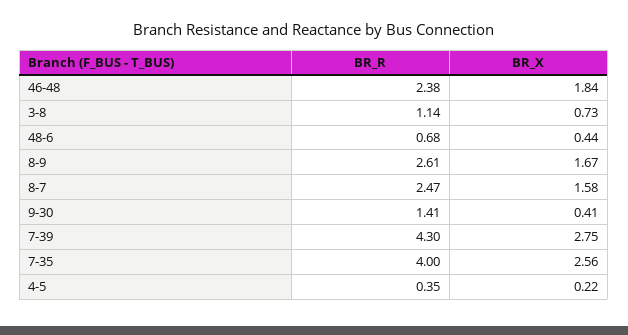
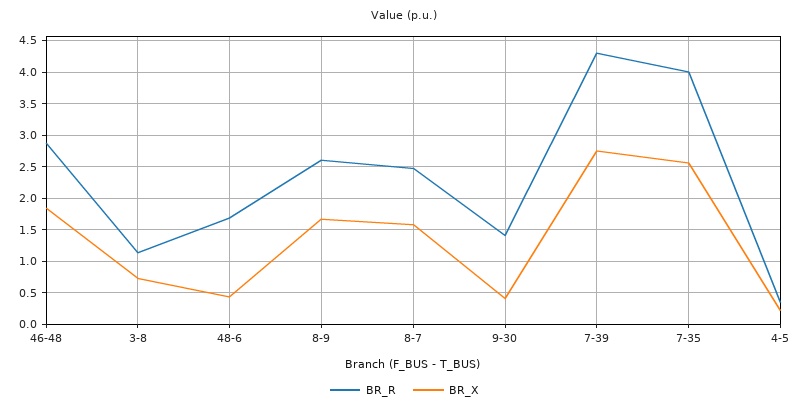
  {
    "BR_R": {
-     "46-48": 2.38,
+     "46-48": 2.9,
      "3-8": 1.14,
-     "48-6": 0.68,
+     "48-6": 1.7,
      "8-9": 2.61,
      "8-7": 2.47,
      "9-30": 1.41,
      "7-39": 4.3,
      "7-35": 4,
      "4-5": 0.35
    },
    "BR_X": {
      "46-48": 1.84,
      "3-8": 0.73,
      "48-6": 0.44,
      "8-9": 1.67,
      "8-7": 1.58,
      "9-30": 0.41,
      "7-39": 2.75,
      "7-35": 2.56,
      "4-5": 0.22
    }
  }

